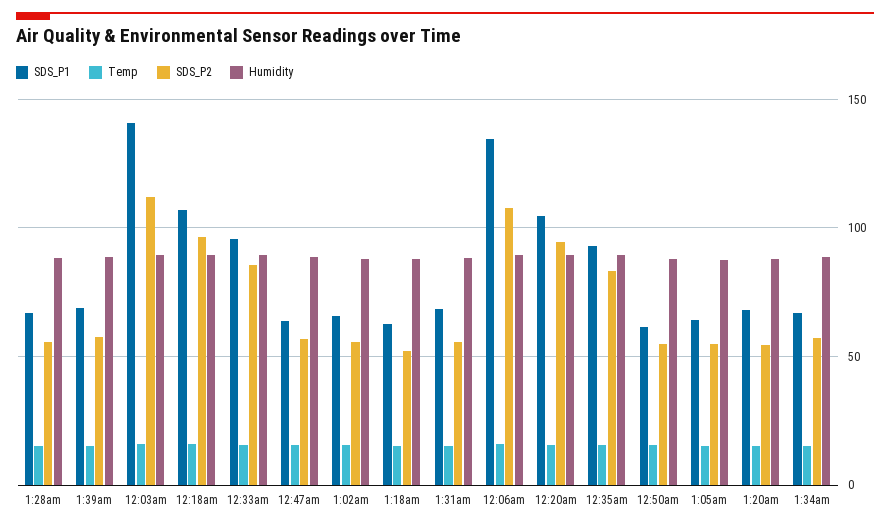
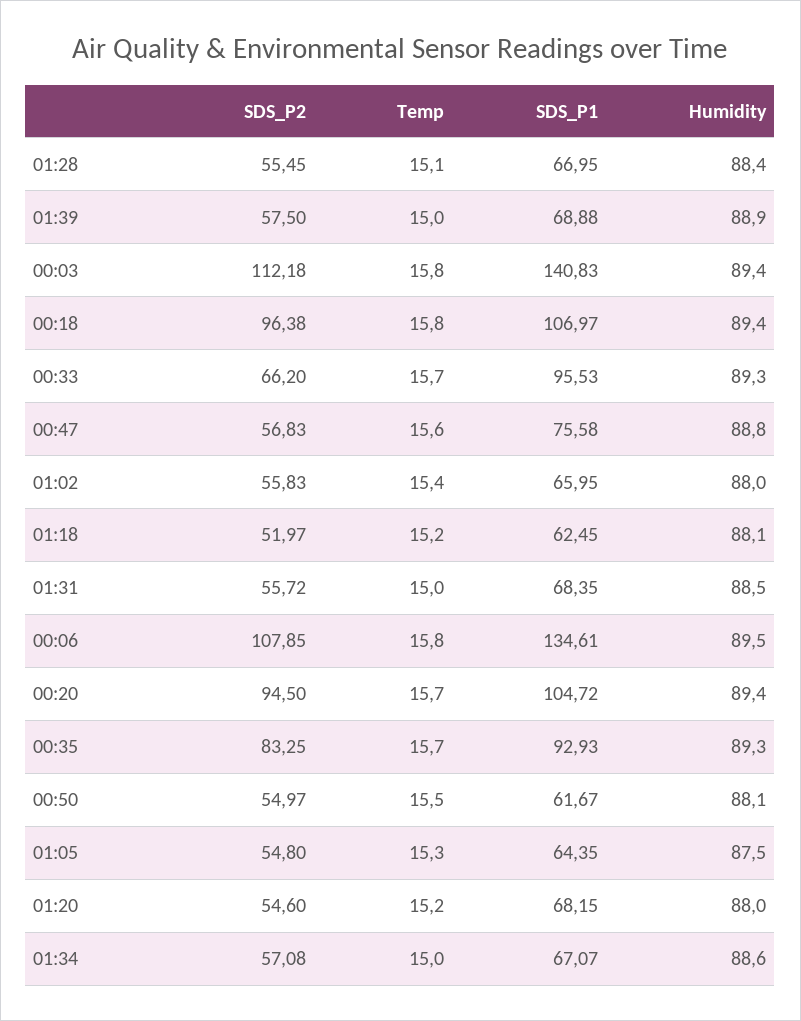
  {
    "SDS_P1": {
      "1:28am": 66.95,
      "1:39am": 68.88,
      "12:03am": 140.83,
      "12:18am": 106.97,
      "12:33am": 95.53,
-     "12:47am": 65,
+     "12:47am": 75.58,
      "1:02am": 65.95,
      "1:18am": 62.45,
      "1:31am": 68.35,
      "12:06am": 134.61,
      "12:20am": 104.72,
      "12:35am": 92.93,
      "12:50am": 61.67,
      "1:05am": 64.35,
      "1:20am": 68.15,
      "1:34am": 67.07
    },
    "Temp": {
      "1:28am": 15.1,
      "1:39am": 15,
      "12:03am": 15.8,
      "12:18am": 15.8,
      "12:33am": 15.7,
      "12:47am": 15.6,
      "1:02am": 15.4,
      "1:18am": 15.2,
      "1:31am": 15,
      "12:06am": 15.8,
      "12:20am": 15.7,
      "12:35am": 15.7,
      "12:50am": 15.5,
      "1:05am": 15.3,
      "1:20am": 15.2,
      "1:34am": 15
    },
    "SDS_P2": {
      "1:28am": 55.45,
      "1:39am": 57.5,
      "12:03am": 112.18,
      "12:18am": 96.38,
-     "12:33am": 85,
+     "12:33am": 66.2,
      "12:47am": 56.83,
      "1:02am": 55.83,
      "1:18am": 51.97,
      "1:31am": 55.72,
      "12:06am": 107.85,
      "12:20am": 94.5,
      "12:35am": 83.25,
      "12:50am": 54.97,
      "1:05am": 54.8,
      "1:20am": 54.6,
      "1:34am": 57.08
    },
    "Humidity": {
      "1:28am": 88.4,
      "1:39am": 88.9,
      "12:03am": 89.4,
      "12:18am": 89.4,
      "12:33am": 89.3,
      "12:47am": 88.8,
      "1:02am": 88,
      "1:18am": 88.1,
      "1:31am": 88.5,
      "12:06am": 89.5,
      "12:20am": 89.4,
      "12:35am": 89.3,
      "12:50am": 88.1,
      "1:05am": 87.5,
      "1:20am": 88,
      "1:34am": 88.6
    }
  }

